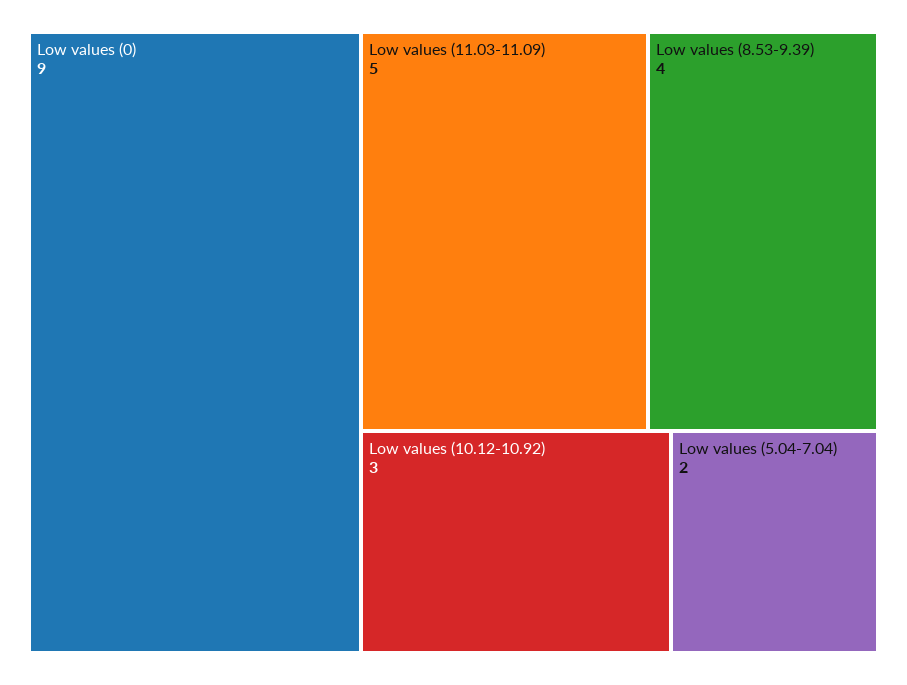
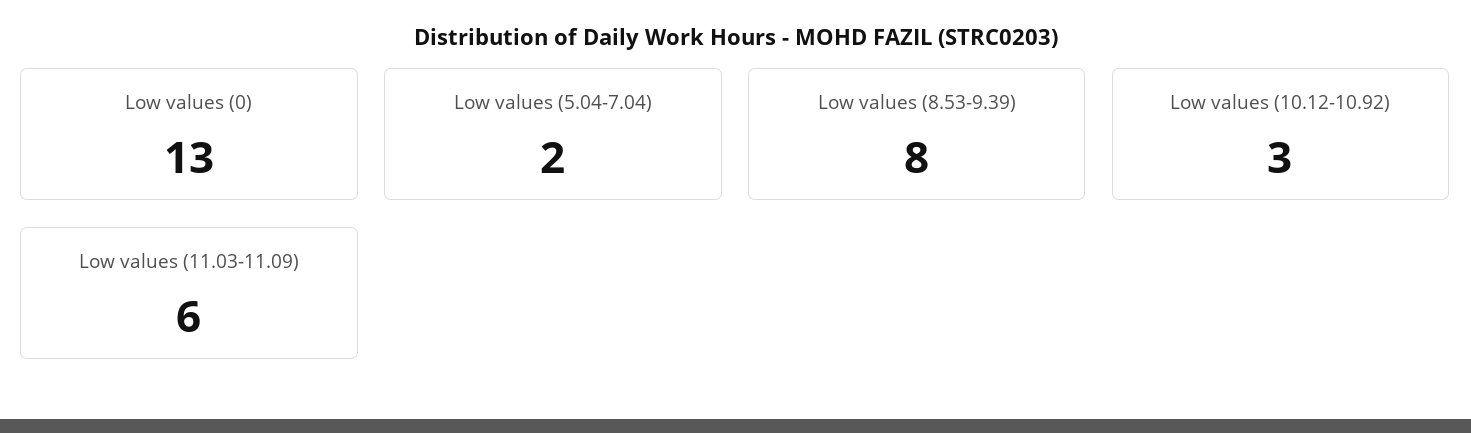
  {
-   "Low values (0)": 9,
+   "Low values (0)": 13,
-   "Low values (11.03-11.09)": 5,
+   "Low values (11.03-11.09)": 6,
-   "Low values (8.53-9.39)": 4,
+   "Low values (8.53-9.39)": 8,
    "Low values (10.12-10.92)": 3,
    "Low values (5.04-7.04)": 2
  }

